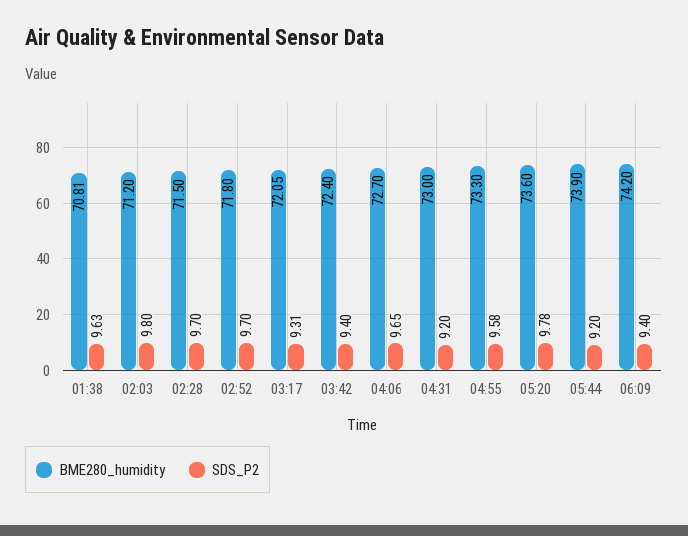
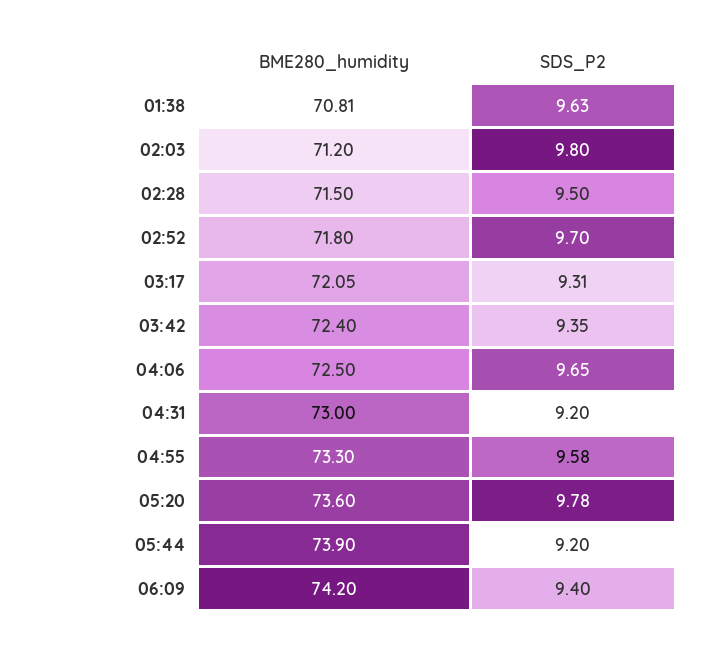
  {
    "BME280_humidity": {
      "01:38": 70.81,
      "02:03": 71.2,
      "02:28": 71.5,
      "02:52": 71.8,
      "03:17": 72.05,
      "03:42": 72.4,
-     "04:06": 72.7,
+     "04:06": 72.5,
      "04:31": 73,
      "04:55": 73.3,
      "05:20": 73.6,
      "05:44": 73.9,
      "06:09": 74.2
    },
    "SDS_P2": {
      "01:38": 9.63,
      "02:03": 9.8,
-     "02:28": 9.7,
+     "02:28": 9.5,
      "02:52": 9.7,
      "03:17": 9.31,
-     "03:42": 9.4,
+     "03:42": 9.35,
      "04:06": 9.65,
      "04:31": 9.2,
      "04:55": 9.58,
      "05:20": 9.78,
      "05:44": 9.2,
      "06:09": 9.4
    }
  }

